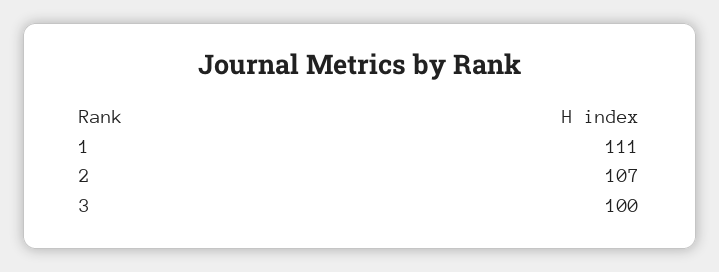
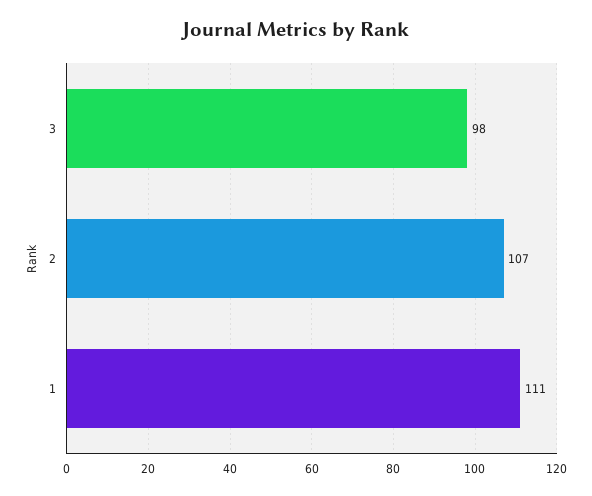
  {
    "1": 111,
    "2": 107,
-   "3": 100
+   "3": 98
  }

